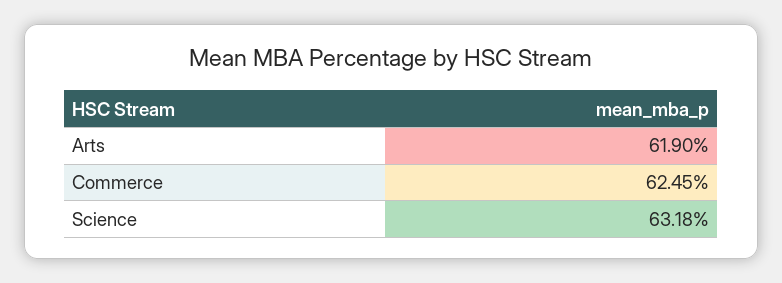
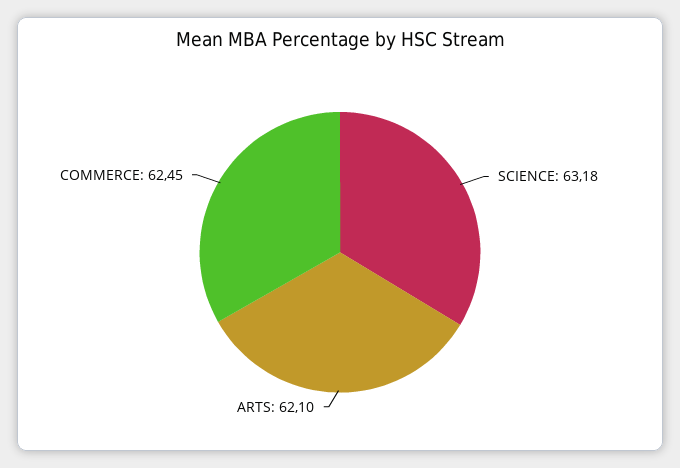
  {
-   "Arts": 61.9,
+   "Arts": 62.1,
    "Commerce": 62.45,
    "Science": 63.18
  }

